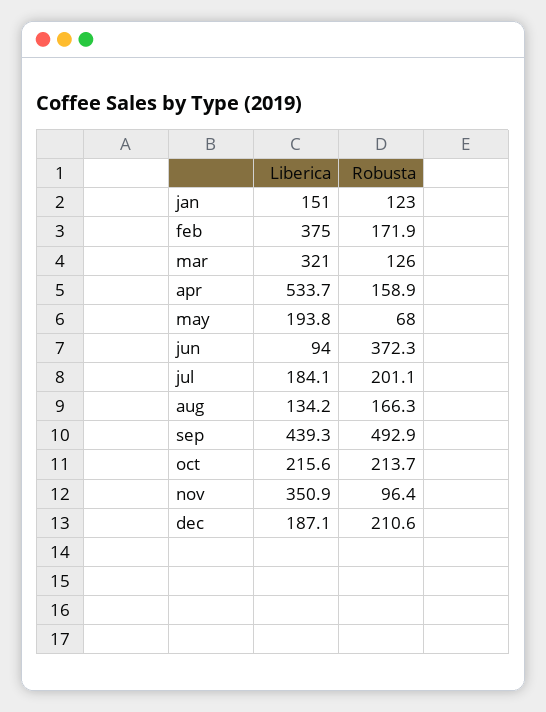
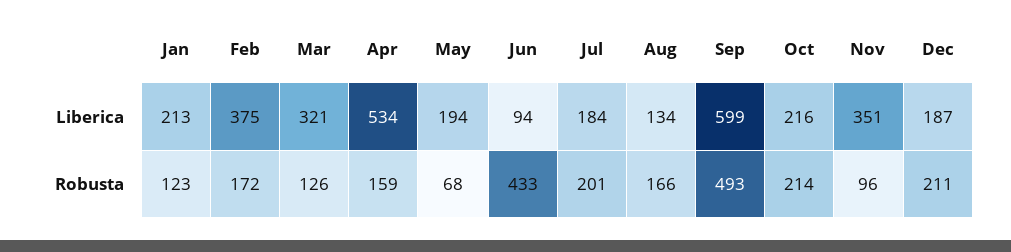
  {
    "Liberica": {
-     "jan": 151,
+     "jan": 213,
      "feb": 375,
      "mar": 321,
      "apr": 533.7,
      "may": 193.8,
      "jun": 94,
      "jul": 184.1,
      "aug": 134.2,
-     "sep": 439.3,
+     "sep": 599,
      "oct": 215.6,
      "nov": 350.9,
      "dec": 187.1
    },
    "Robusta": {
      "jan": 123,
      "feb": 171.9,
      "mar": 126,
      "apr": 158.9,
      "may": 68,
-     "jun": 372.3,
+     "jun": 433,
      "jul": 201.1,
      "aug": 166.3,
      "sep": 492.9,
      "oct": 213.7,
      "nov": 96.4,
      "dec": 210.6
    }
  }

